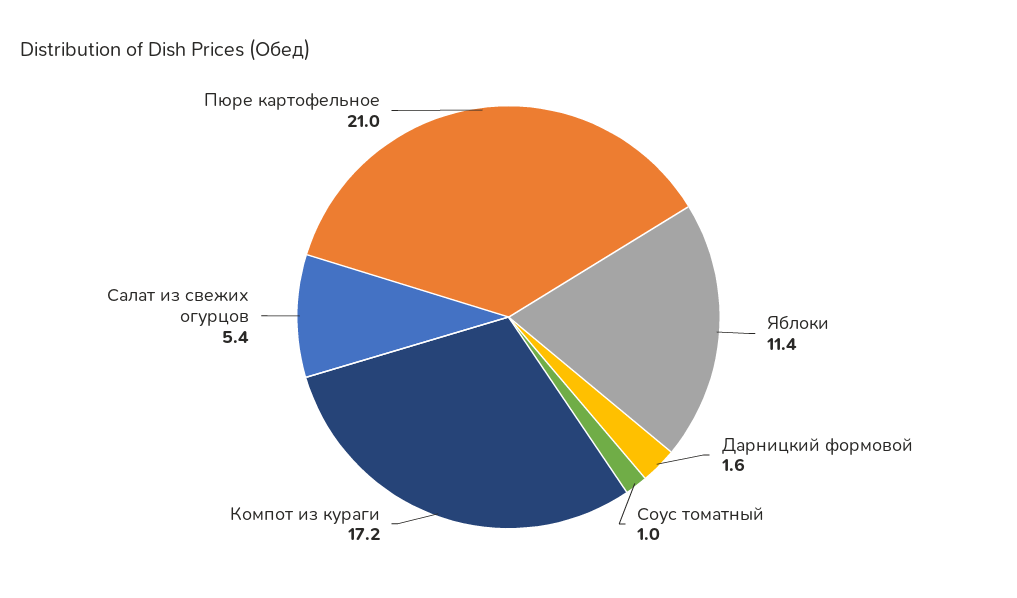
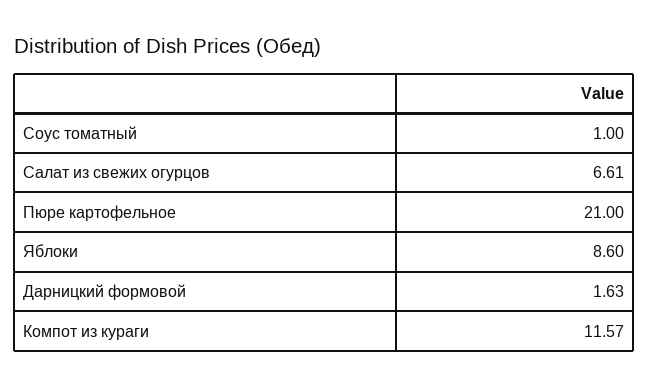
  {
-   "Яблоки": 11.4,
+   "Яблоки": 8.6,
    "Дарницкий формовой": 1.63,
    "Соус томатный": 1,
-   "Компот из кураги": 17.2,
+   "Компот из кураги": 11.57,
-   "Салат из свежих огурцов": 5.4,
+   "Салат из свежих огурцов": 6.61,
    "Пюре картофельное": 21
  }

